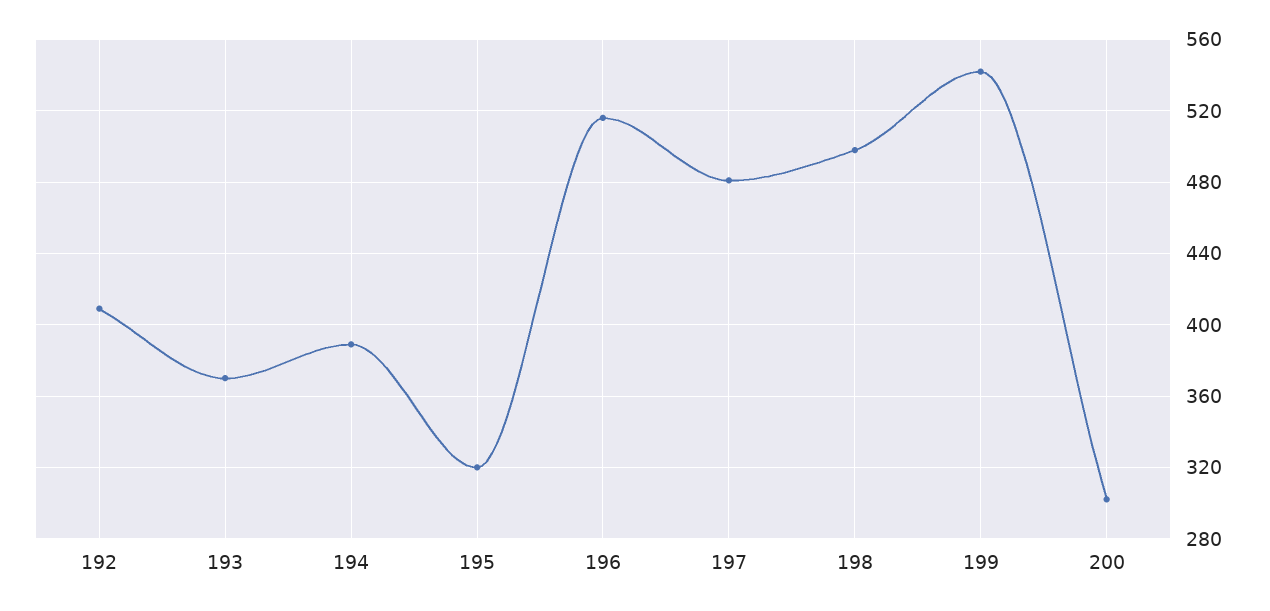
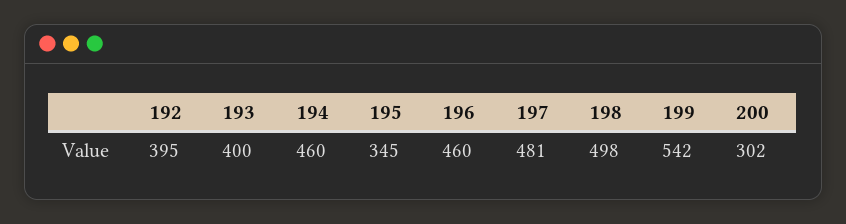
  {
-   "192": 410,
+   "192": 395,
-   "193": 370,
+   "193": 400,
-   "194": 390,
+   "194": 460,
-   "195": 320,
+   "195": 345,
-   "196": 515,
+   "196": 460,
    "197": 481,
    "198": 498,
    "199": 542,
    "200": 302
  }

